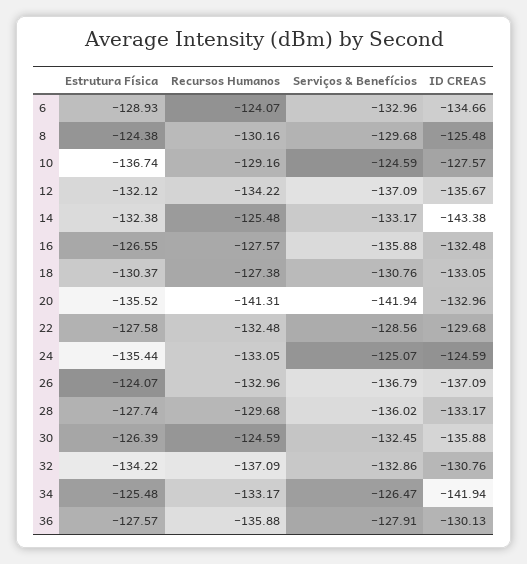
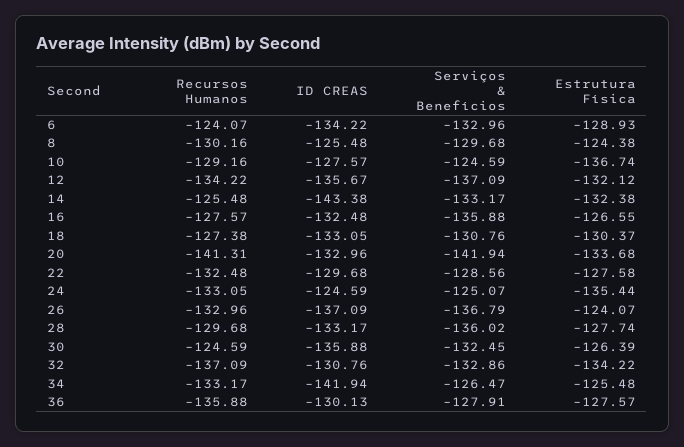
  {
    "Estrutura Física": {
      "6": -128.93,
      "8": -124.38,
      "10": -136.74,
      "12": -132.12,
      "14": -132.38,
      "16": -126.55,
      "18": -130.37,
-     "20": -135.52,
+     "20": -133.68,
      "22": -127.58,
      "24": -135.44,
      "26": -124.07,
      "28": -127.74,
      "30": -126.39,
      "32": -134.22,
      "34": -125.48,
      "36": -127.57
    },
    "Recursos Humanos": {
      "6": -124.07,
      "8": -130.16,
      "10": -129.16,
      "12": -134.22,
      "14": -125.48,
      "16": -127.57,
      "18": -127.38,
      "20": -141.31,
      "22": -132.48,
      "24": -133.05,
      "26": -132.96,
      "28": -129.68,
      "30": -124.59,
      "32": -137.09,
      "34": -133.17,
      "36": -135.88
    },
    "Serviços & Benefícios": {
      "6": -132.96,
      "8": -129.68,
      "10": -124.59,
      "12": -137.09,
      "14": -133.17,
      "16": -135.88,
      "18": -130.76,
      "20": -141.94,
      "22": -128.56,
      "24": -125.07,
      "26": -136.79,
      "28": -136.02,
      "30": -132.45,
      "32": -132.86,
      "34": -126.47,
      "36": -127.91
    },
    "ID CREAS": {
-     "6": -134.66,
+     "6": -134.22,
      "8": -125.48,
      "10": -127.57,
      "12": -135.67,
      "14": -143.38,
      "16": -132.48,
      "18": -133.05,
      "20": -132.96,
      "22": -129.68,
      "24": -124.59,
      "26": -137.09,
      "28": -133.17,
      "30": -135.88,
      "32": -130.76,
      "34": -141.94,
      "36": -130.13
    }
  }

